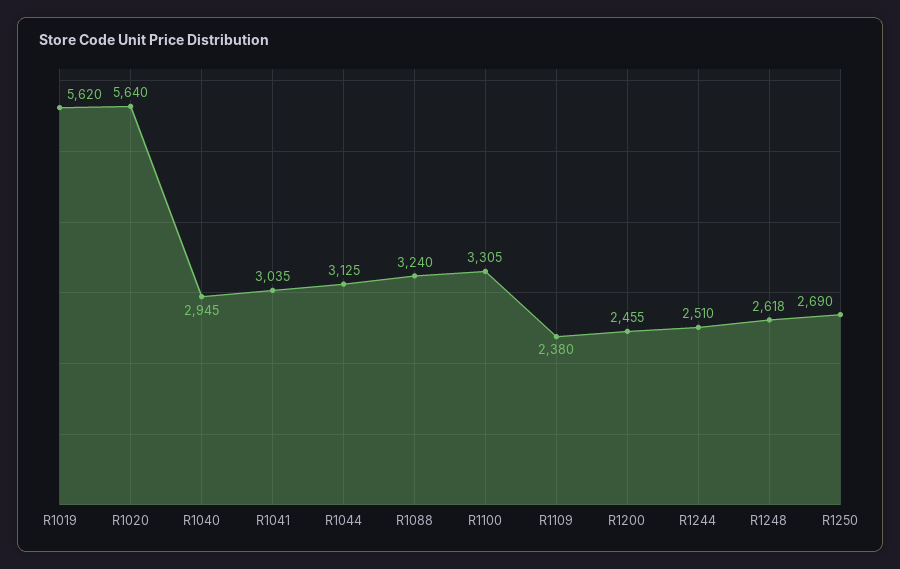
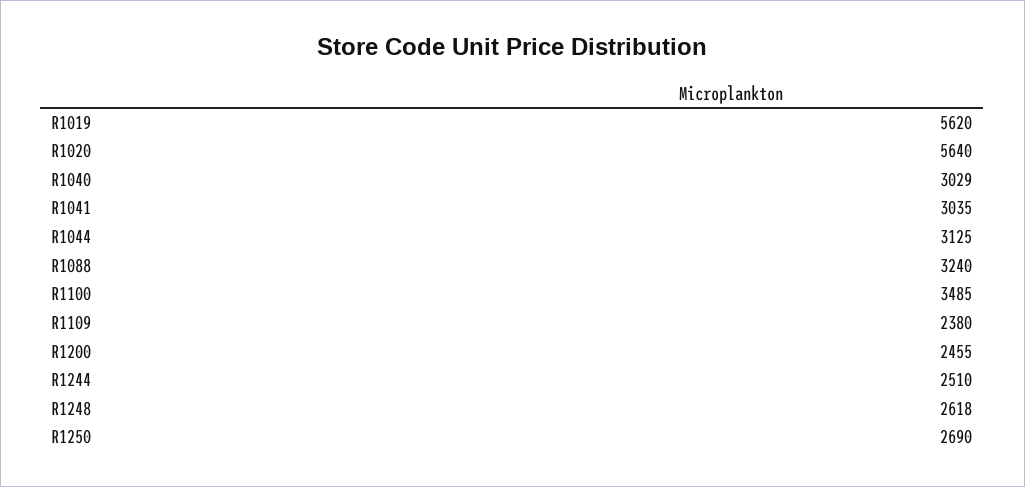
  {
    "R1019": 5620,
    "R1020": 5640,
-   "R1040": 2945,
+   "R1040": 3029,
    "R1041": 3035,
    "R1044": 3125,
    "R1088": 3240,
-   "R1100": 3305,
+   "R1100": 3485,
    "R1109": 2380,
    "R1200": 2455,
    "R1244": 2510,
    "R1248": 2618,
    "R1250": 2690
  }

